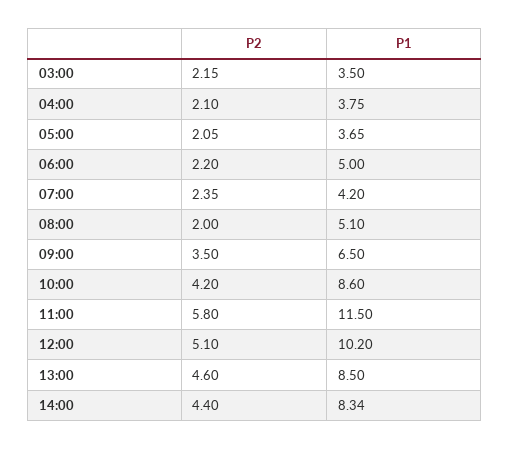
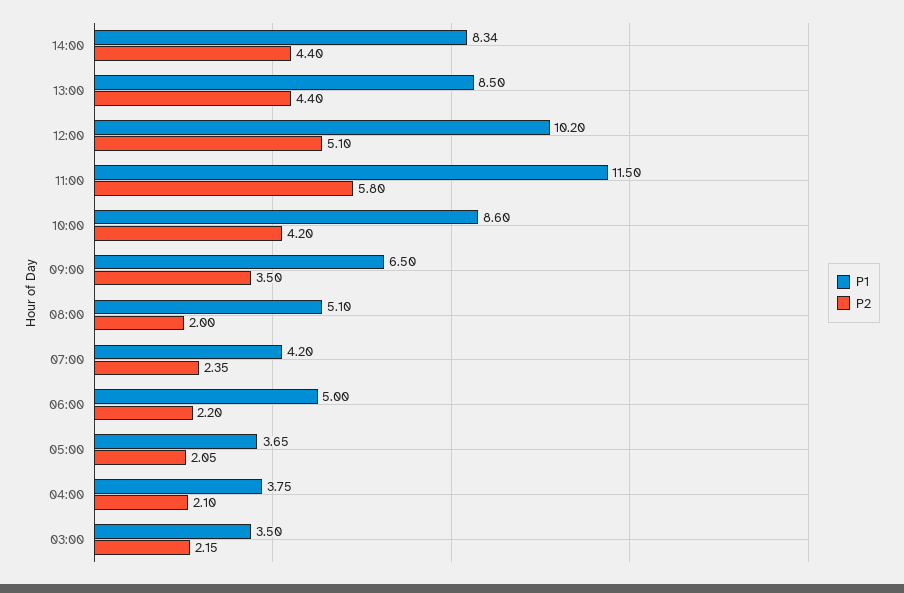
  {
    "P2": {
      "03:00": 2.15,
      "04:00": 2.1,
      "05:00": 2.05,
      "06:00": 2.2,
      "07:00": 2.35,
      "08:00": 2,
      "09:00": 3.5,
      "10:00": 4.2,
      "11:00": 5.8,
      "12:00": 5.1,
-     "13:00": 4.6,
+     "13:00": 4.4,
      "14:00": 4.4
    },
    "P1": {
      "03:00": 3.5,
      "04:00": 3.75,
      "05:00": 3.65,
      "06:00": 5,
      "07:00": 4.2,
      "08:00": 5.1,
      "09:00": 6.5,
      "10:00": 8.6,
      "11:00": 11.5,
      "12:00": 10.2,
      "13:00": 8.5,
      "14:00": 8.34
    }
  }

